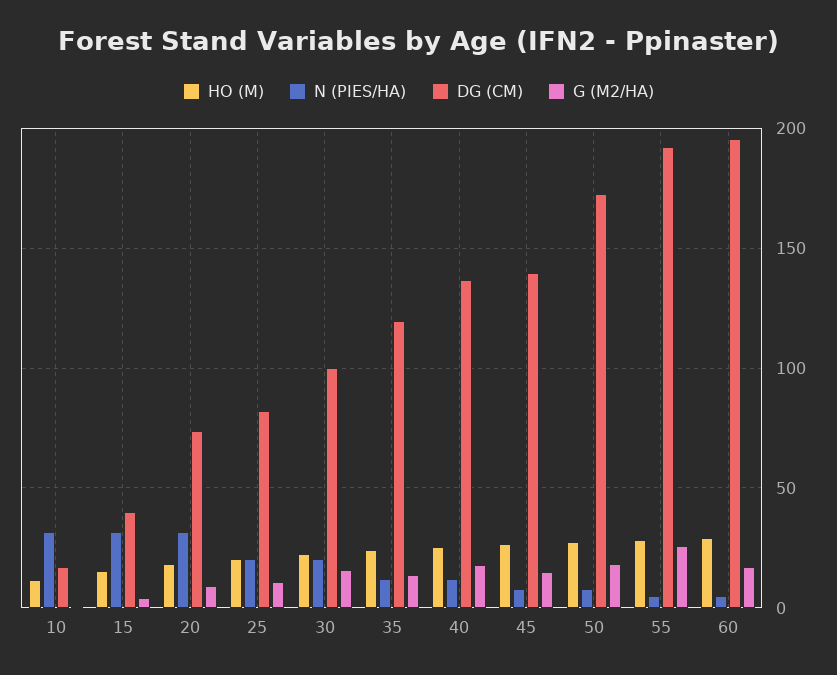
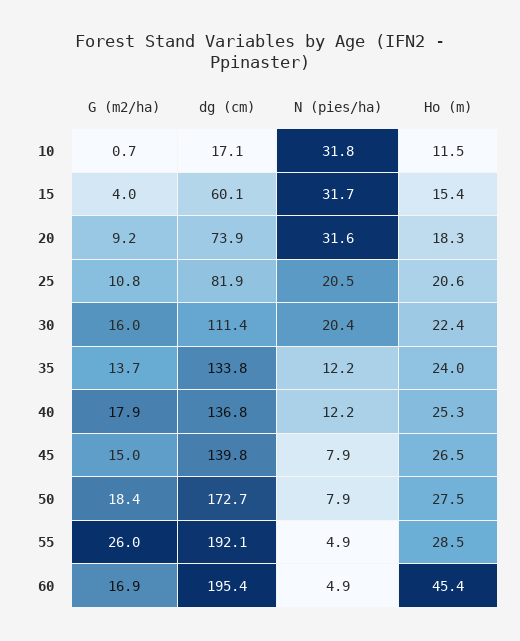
  {
    "HO (M)": {
      "10": 11.5,
      "15": 15.4,
      "20": 18.3,
      "25": 20.6,
      "30": 22.4,
      "35": 24,
      "40": 25.3,
      "45": 26.5,
      "50": 27.5,
      "55": 28.5,
-     "60": 30
+     "60": 45.4
    },
    "N (PIES/HA)": {
      "10": 31.8,
      "15": 31.7,
      "20": 31.6,
      "25": 20.5,
      "30": 20.4,
      "35": 12.2,
      "40": 12.2,
      "45": 7.9,
      "50": 7.9,
      "55": 4.9,
      "60": 4.9
    },
    "DG (CM)": {
      "10": 17.1,
-     "15": 40,
+     "15": 60.1,
      "20": 73.9,
      "25": 81.9,
-     "30": 100,
+     "30": 111.4,
-     "35": 120,
+     "35": 133.8,
      "40": 136.8,
      "45": 139.8,
      "50": 172.7,
      "55": 192.1,
      "60": 195.4
    },
    "G (M2/HA)": {
      "10": 0.7,
      "15": 4,
      "20": 9.2,
      "25": 10.8,
      "30": 16,
      "35": 13.7,
      "40": 17.9,
      "45": 15,
      "50": 18.4,
      "55": 26,
      "60": 16.9
    }
  }

